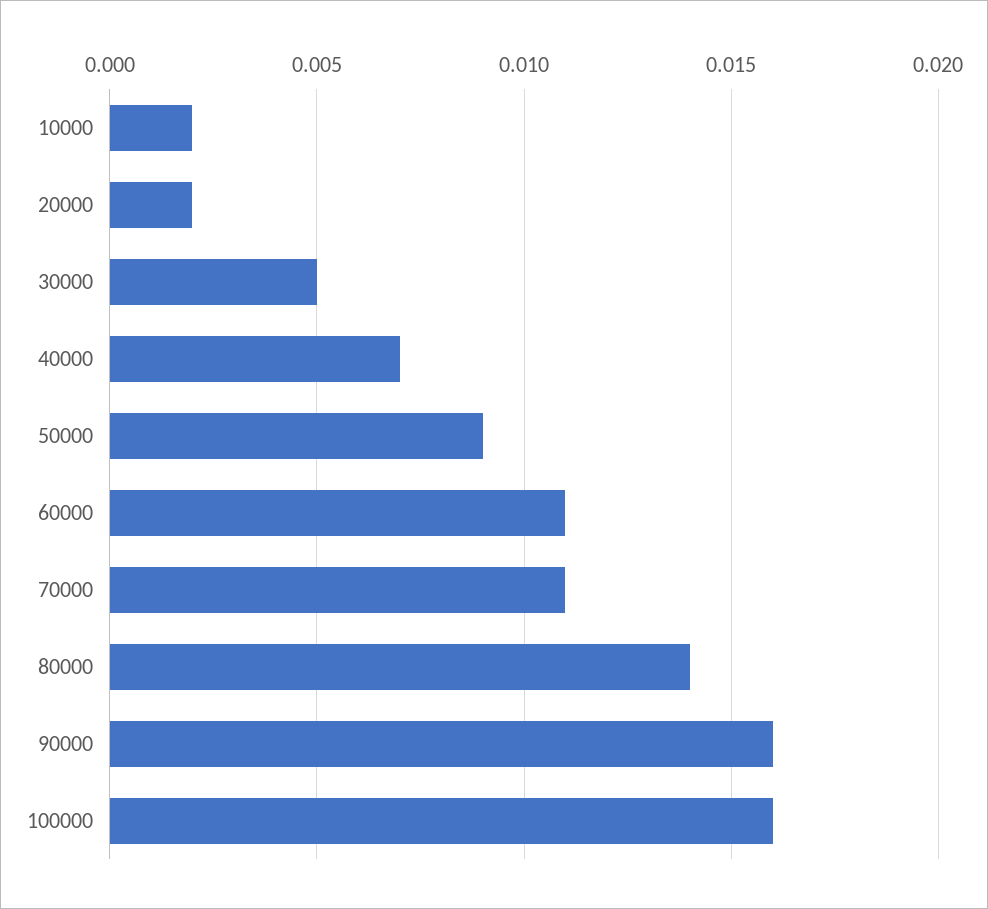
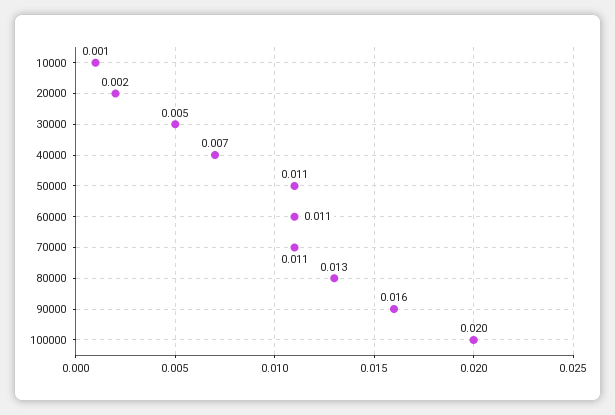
  {
-   "10000": 0.002,
+   "10000": 0.001,
    "20000": 0.002,
    "30000": 0.005,
    "40000": 0.007,
-   "50000": 0.009,
+   "50000": 0.011,
    "60000": 0.011,
    "70000": 0.011,
-   "80000": 0.014,
+   "80000": 0.013,
    "90000": 0.016,
-   "100000": 0.016
+   "100000": 0.02
  }

